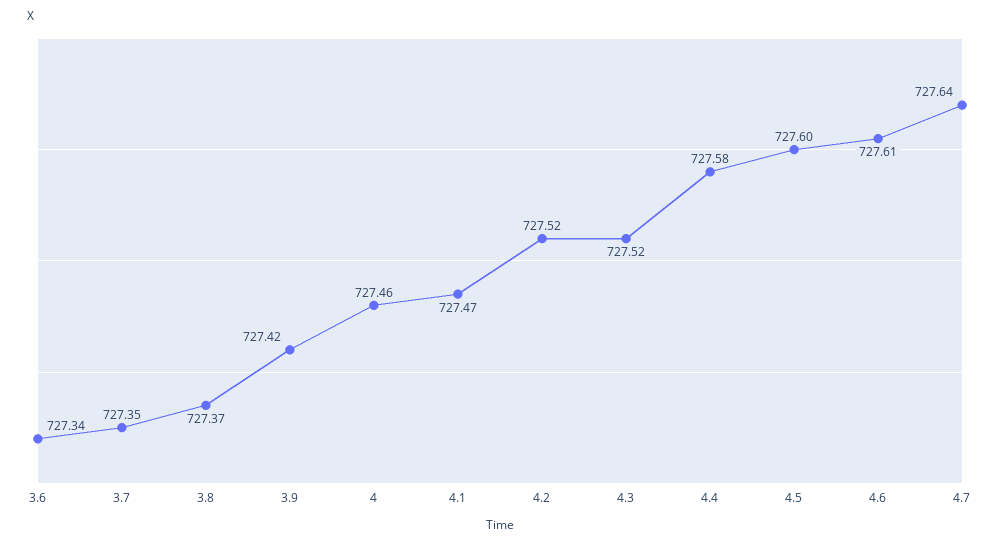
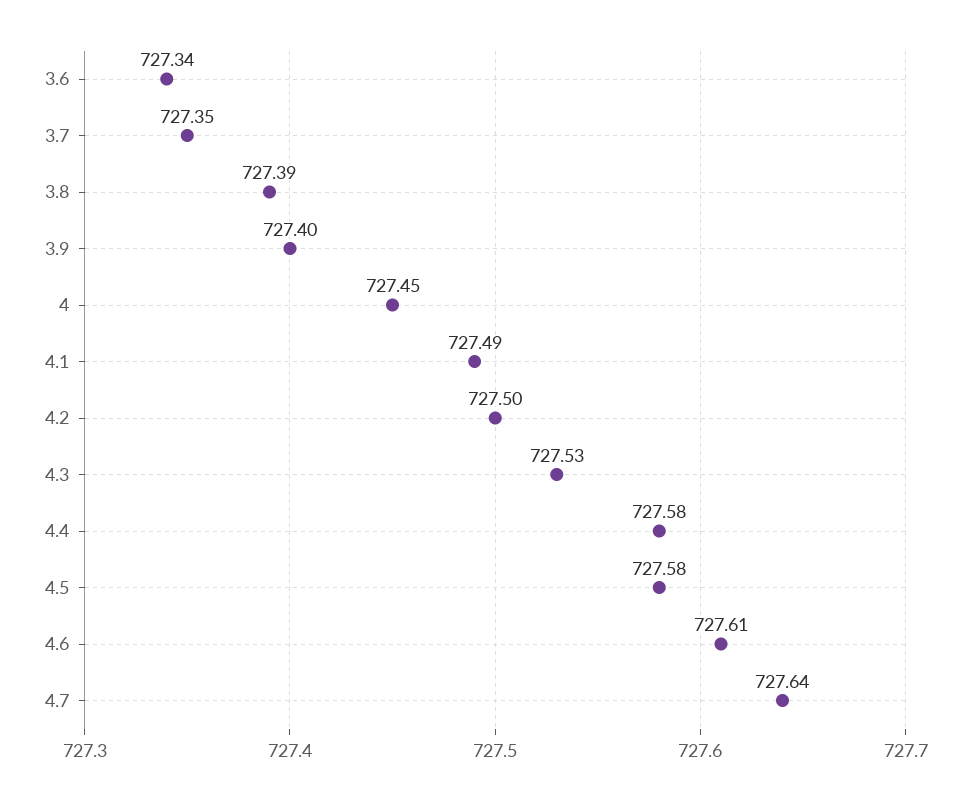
  {
    "3.6": 727.34,
    "3.7": 727.35,
-   "3.8": 727.37,
+   "3.8": 727.39,
-   "3.9": 727.42,
+   "3.9": 727.4,
-   "4": 727.46,
+   "4": 727.45,
-   "4.1": 727.47,
+   "4.1": 727.49,
-   "4.2": 727.52,
+   "4.2": 727.5,
-   "4.3": 727.52,
+   "4.3": 727.53,
    "4.4": 727.58,
-   "4.5": 727.6,
+   "4.5": 727.58,
    "4.6": 727.61,
    "4.7": 727.64
  }

